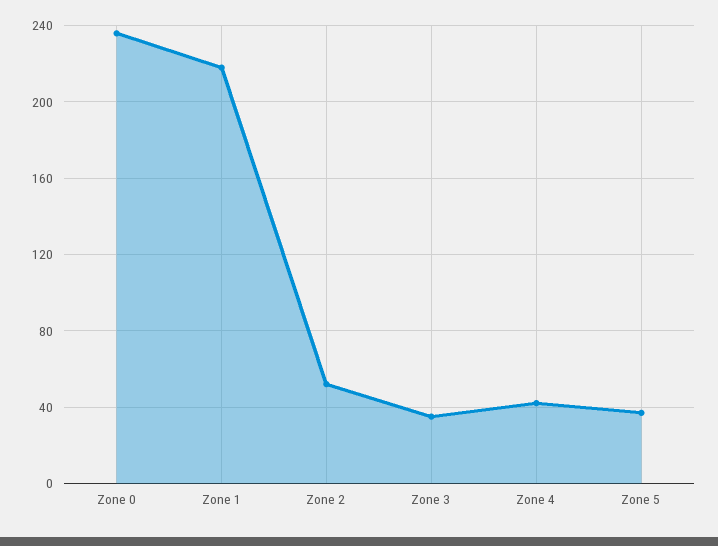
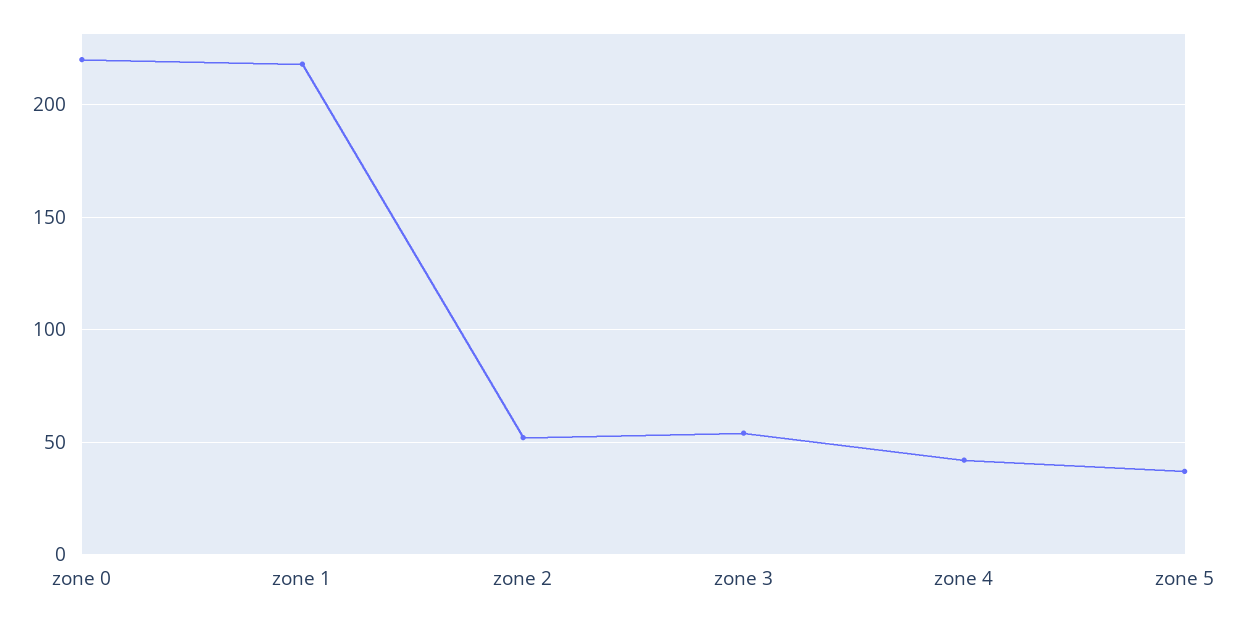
  {
-   "Zone 0": 235,
+   "Zone 0": 220,
    "Zone 1": 220,
    "Zone 2": 50,
-   "Zone 3": 35,
+   "Zone 3": 55,
    "Zone 4": 40,
    "Zone 5": 35
  }

